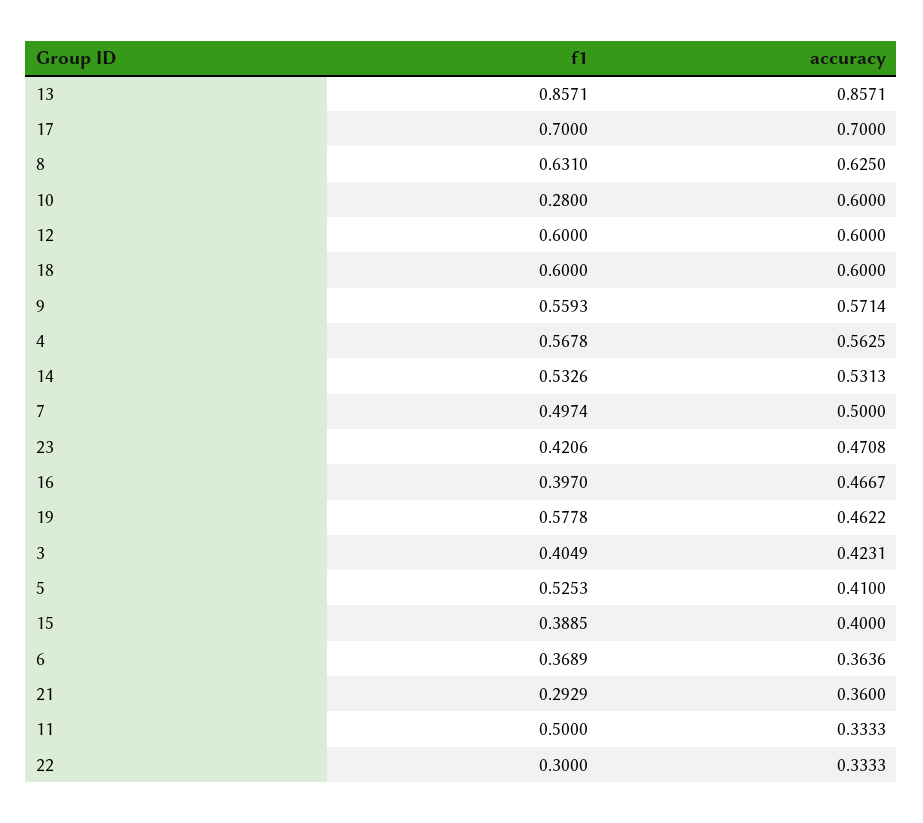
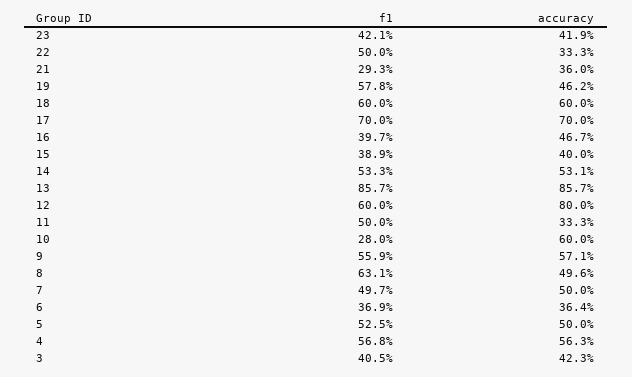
  {
    "f1": {
      "13": 0.8571,
      "17": 0.7,
      "8": 0.631,
      "10": 0.28,
      "12": 0.6,
      "18": 0.6,
      "9": 0.5593,
      "4": 0.5678,
      "14": 0.5326,
      "7": 0.4974,
      "23": 0.4206,
      "16": 0.397,
      "19": 0.5778,
      "3": 0.4049,
      "5": 0.5253,
      "15": 0.3885,
      "6": 0.3689,
      "21": 0.2929,
      "11": 0.5,
-     "22": 0.3
+     "22": 0.5
    },
    "accuracy": {
      "13": 0.8571,
      "17": 0.7,
-     "8": 0.625,
+     "8": 0.496,
      "10": 0.6,
-     "12": 0.6,
+     "12": 0.8,
      "18": 0.6,
      "9": 0.5714,
      "4": 0.5625,
      "14": 0.5313,
      "7": 0.5,
-     "23": 0.4708,
+     "23": 0.419,
      "16": 0.4667,
      "19": 0.4622,
      "3": 0.4231,
-     "5": 0.41,
+     "5": 0.5,
      "15": 0.4,
      "6": 0.3636,
      "21": 0.36,
      "11": 0.3333,
      "22": 0.3333
    }
  }

